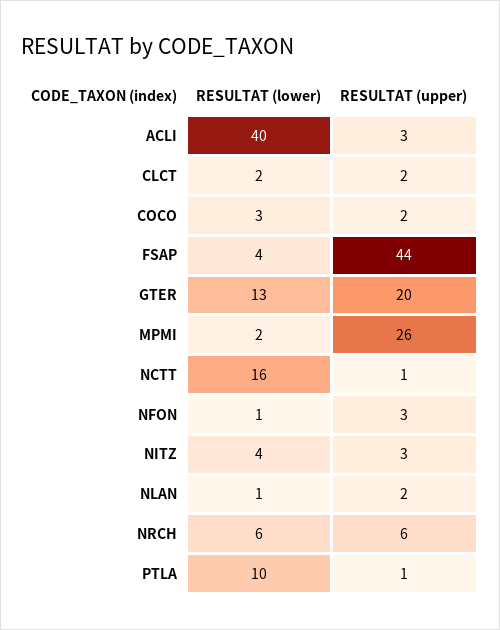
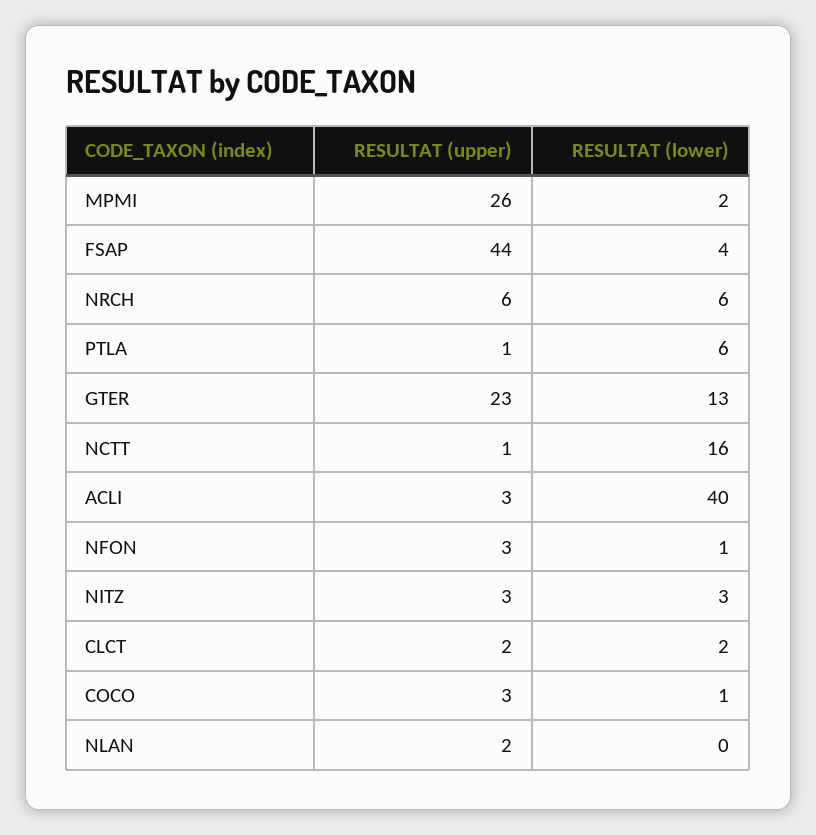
  {
    "RESULTAT (lower)": {
      "ACLI": 40,
      "CLCT": 2,
-     "COCO": 3,
+     "COCO": 1,
      "FSAP": 4,
      "GTER": 13,
      "MPMI": 2,
      "NCTT": 16,
      "NFON": 1,
-     "NITZ": 4,
+     "NITZ": 3,
-     "NLAN": 1,
+     "NLAN": 0,
      "NRCH": 6,
-     "PTLA": 10
+     "PTLA": 6
    },
    "RESULTAT (upper)": {
      "ACLI": 3,
      "CLCT": 2,
-     "COCO": 2,
+     "COCO": 3,
      "FSAP": 44,
-     "GTER": 20,
+     "GTER": 23,
      "MPMI": 26,
      "NCTT": 1,
      "NFON": 3,
      "NITZ": 3,
      "NLAN": 2,
      "NRCH": 6,
      "PTLA": 1
    }
  }

